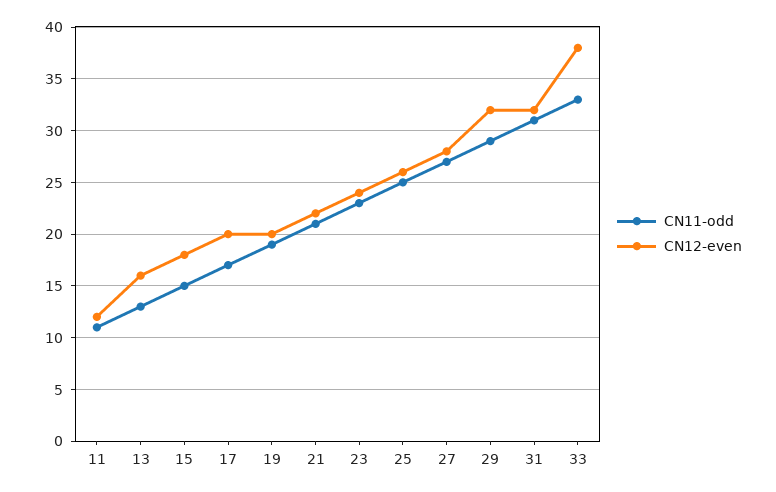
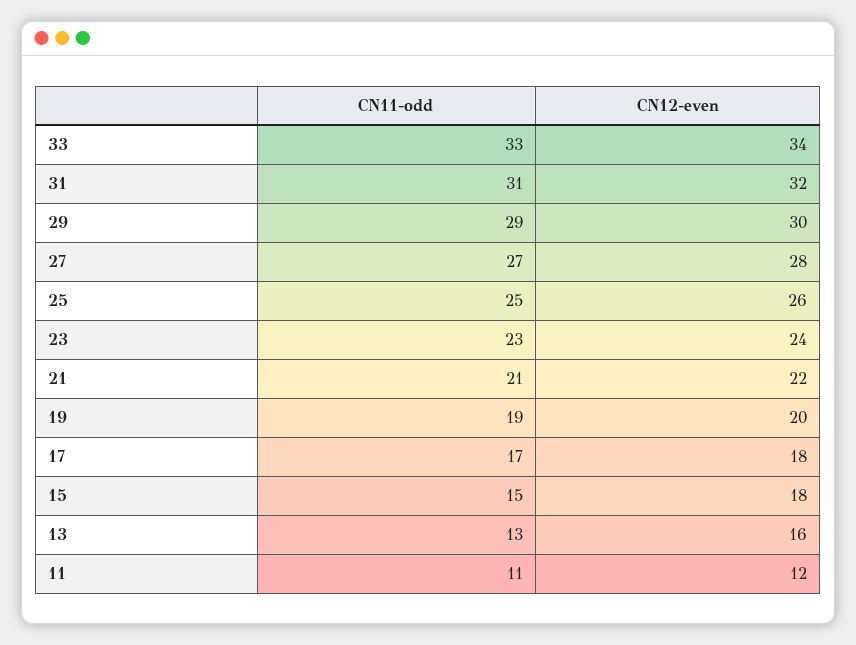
  {
    "CN11-odd": {
      "11": 11,
      "13": 13,
      "15": 15,
      "17": 17,
      "19": 19,
      "21": 21,
      "23": 23,
      "25": 25,
      "27": 27,
      "29": 29,
      "31": 31,
      "33": 33
    },
    "CN12-even": {
      "11": 12,
      "13": 16,
      "15": 18,
-     "17": 20,
+     "17": 18,
      "19": 20,
      "21": 22,
      "23": 24,
      "25": 26,
      "27": 28,
-     "29": 32,
+     "29": 30,
      "31": 32,
-     "33": 38
+     "33": 34
    }
  }

